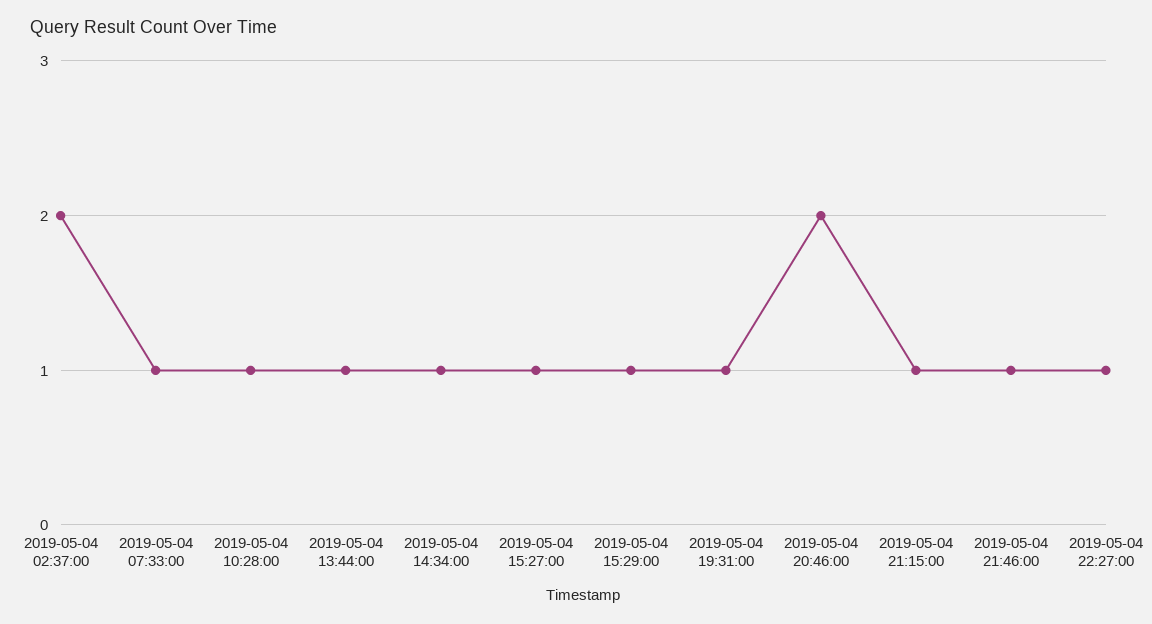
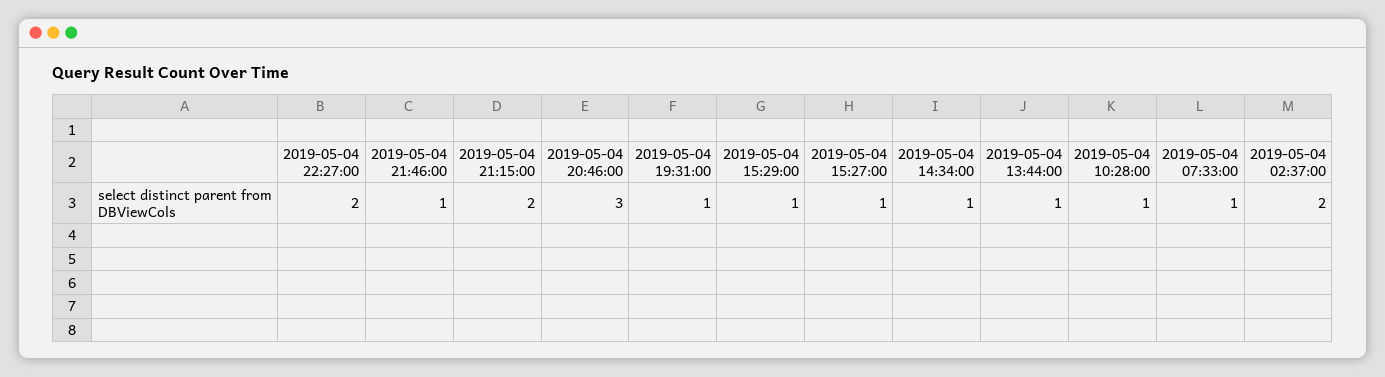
  {
    "2019-05-04 02:37:00": 2,
    "2019-05-04 07:33:00": 1,
    "2019-05-04 10:28:00": 1,
    "2019-05-04 13:44:00": 1,
    "2019-05-04 14:34:00": 1,
    "2019-05-04 15:27:00": 1,
    "2019-05-04 15:29:00": 1,
    "2019-05-04 19:31:00": 1,
-   "2019-05-04 20:46:00": 2,
+   "2019-05-04 20:46:00": 3,
-   "2019-05-04 21:15:00": 1,
+   "2019-05-04 21:15:00": 2,
    "2019-05-04 21:46:00": 1,
-   "2019-05-04 22:27:00": 1
+   "2019-05-04 22:27:00": 2
  }

